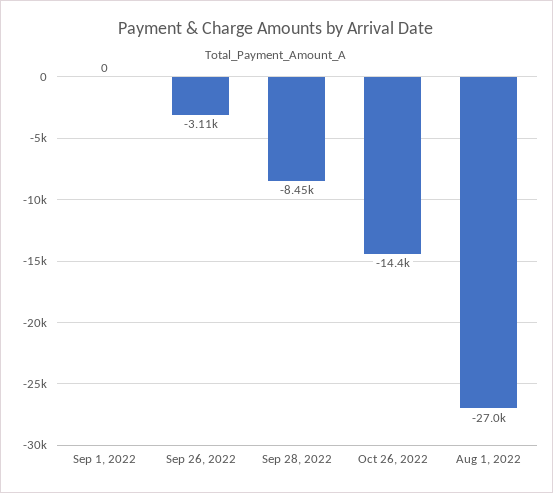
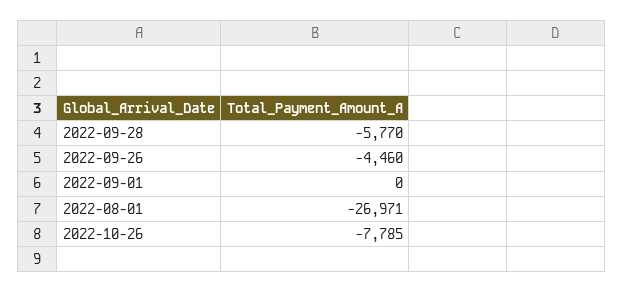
  {
    "Sep 1, 2022": 0,
-   "Sep 26, 2022": -3110,
+   "Sep 26, 2022": -4460,
-   "Sep 28, 2022": -8450,
+   "Sep 28, 2022": -5770,
-   "Oct 26, 2022": -14400,
+   "Oct 26, 2022": -7785,
    "Aug 1, 2022": -26971
  }

